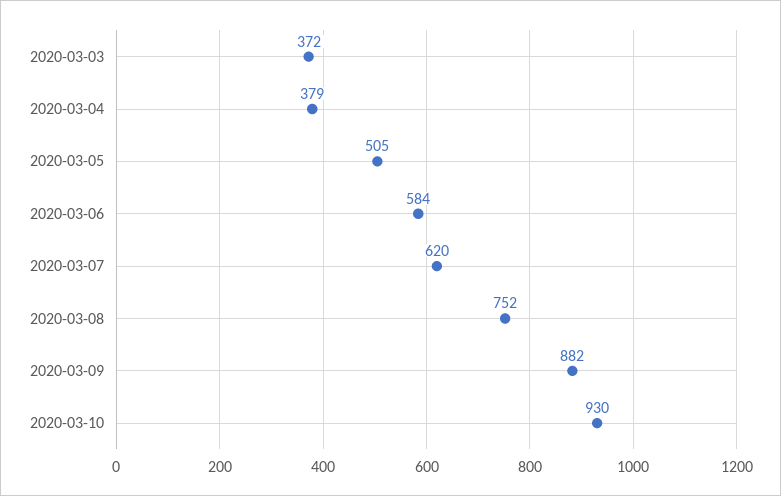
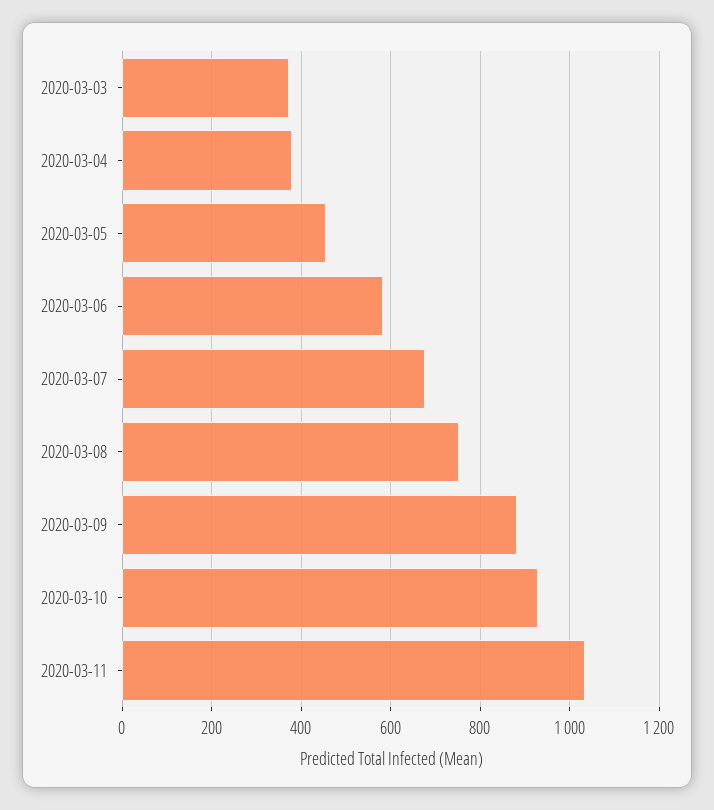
  {
    "2020-03-03": 372,
    "2020-03-04": 379,
-   "2020-03-05": 505,
+   "2020-03-05": 460,
    "2020-03-06": 584,
-   "2020-03-07": 620,
+   "2020-03-07": 680,
    "2020-03-08": 752,
    "2020-03-09": 882,
-   "2020-03-10": 930
+   "2020-03-10": 930,
+   "2020-03-11": 1040
  }

